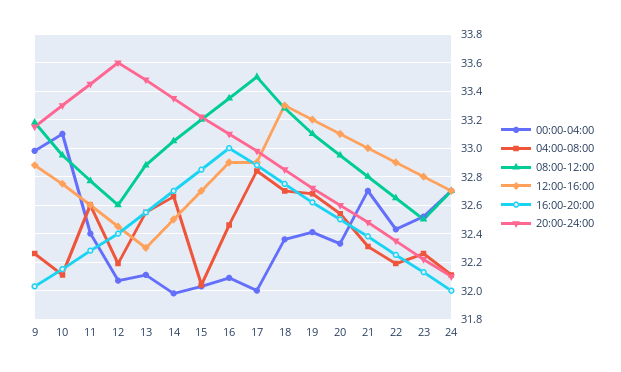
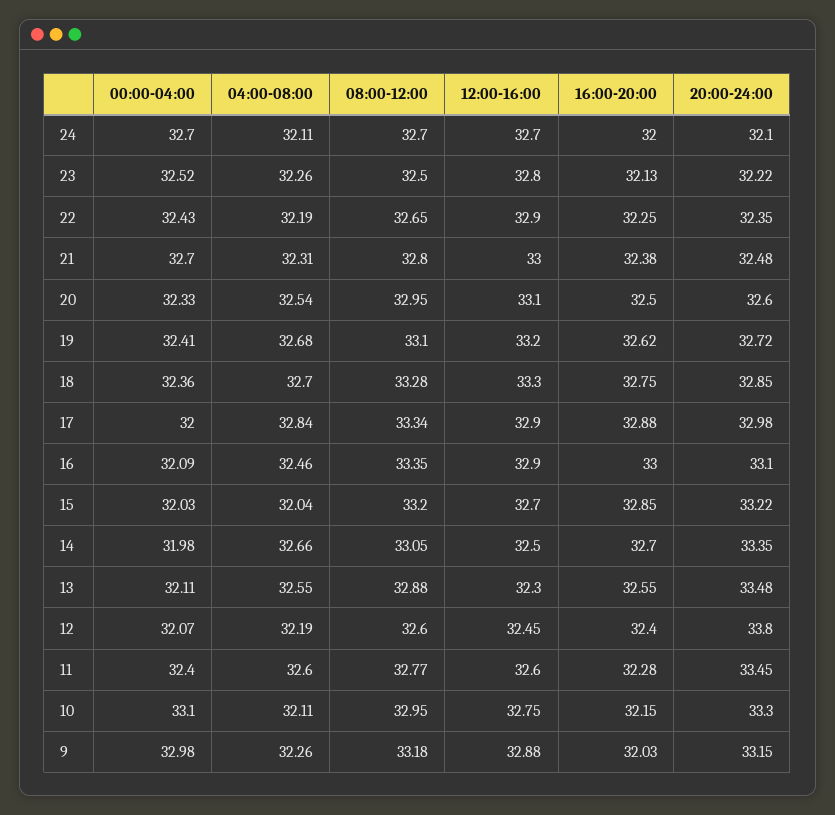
  {
    "00:00-04:00": {
      "9": 32.98,
      "10": 33.1,
      "11": 32.4,
      "12": 32.07,
      "13": 32.11,
      "14": 31.98,
      "15": 32.03,
      "16": 32.09,
      "17": 32,
      "18": 32.36,
      "19": 32.41,
      "20": 32.33,
      "21": 32.7,
      "22": 32.43,
      "23": 32.52,
      "24": 32.7
    },
    "04:00-08:00": {
      "9": 32.26,
      "10": 32.11,
      "11": 32.6,
      "12": 32.19,
      "13": 32.55,
      "14": 32.66,
      "15": 32.04,
      "16": 32.46,
      "17": 32.84,
      "18": 32.7,
      "19": 32.68,
      "20": 32.54,
      "21": 32.31,
      "22": 32.19,
      "23": 32.26,
      "24": 32.11
    },
    "08:00-12:00": {
      "9": 33.18,
      "10": 32.95,
      "11": 32.77,
      "12": 32.6,
      "13": 32.88,
      "14": 33.05,
      "15": 33.2,
      "16": 33.35,
-     "17": 33.5,
+     "17": 33.34,
      "18": 33.28,
      "19": 33.1,
      "20": 32.95,
      "21": 32.8,
      "22": 32.65,
      "23": 32.5,
      "24": 32.7
    },
    "12:00-16:00": {
      "9": 32.88,
      "10": 32.75,
      "11": 32.6,
      "12": 32.45,
      "13": 32.3,
      "14": 32.5,
      "15": 32.7,
      "16": 32.9,
      "17": 32.9,
      "18": 33.3,
      "19": 33.2,
      "20": 33.1,
      "21": 33,
      "22": 32.9,
      "23": 32.8,
      "24": 32.7
    },
    "16:00-20:00": {
      "9": 32.03,
      "10": 32.15,
      "11": 32.28,
      "12": 32.4,
      "13": 32.55,
      "14": 32.7,
      "15": 32.85,
      "16": 33,
      "17": 32.88,
      "18": 32.75,
      "19": 32.62,
      "20": 32.5,
      "21": 32.38,
      "22": 32.25,
      "23": 32.13,
      "24": 32
    },
    "20:00-24:00": {
      "9": 33.15,
      "10": 33.3,
      "11": 33.45,
-     "12": 33.6,
+     "12": 33.8,
      "13": 33.48,
      "14": 33.35,
      "15": 33.22,
      "16": 33.1,
      "17": 32.98,
      "18": 32.85,
      "19": 32.72,
      "20": 32.6,
      "21": 32.48,
      "22": 32.35,
      "23": 32.22,
      "24": 32.1
    }
  }

